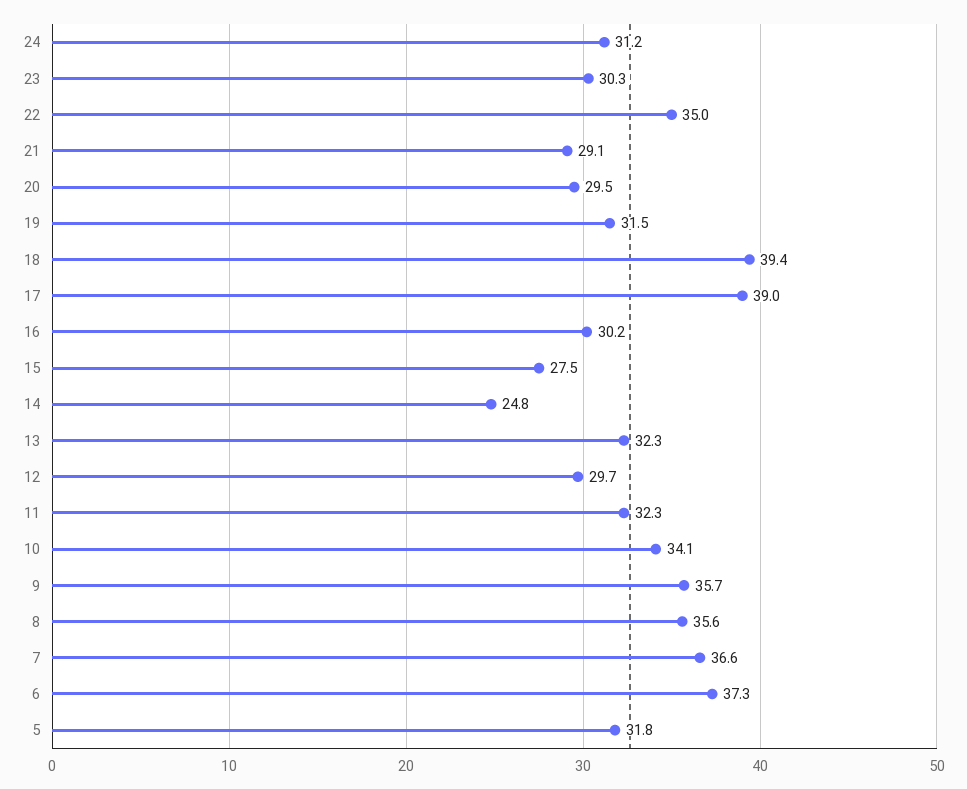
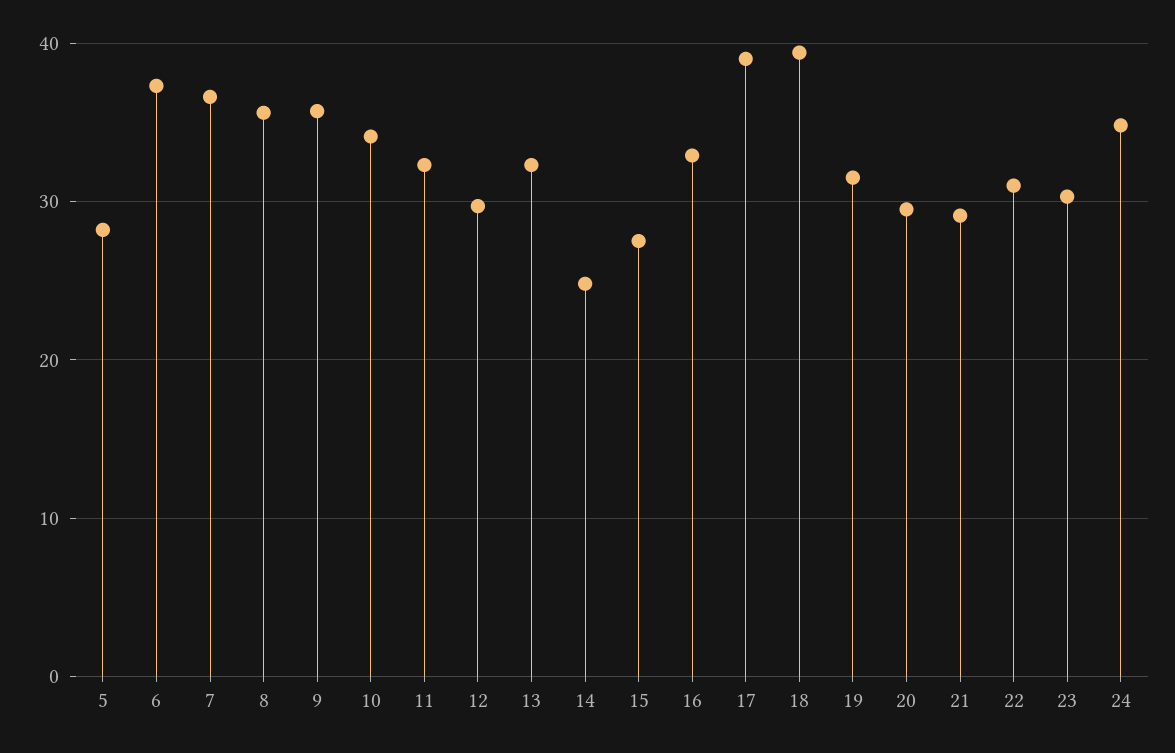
  {
-   "24": 31.2,
+   "24": 35,
    "23": 30.3,
-   "22": 35,
+   "22": 31,
    "21": 29.1,
    "20": 29.5,
    "19": 31.5,
    "18": 39.4,
    "17": 39,
-   "16": 30.2,
+   "16": 33,
    "15": 27.5,
    "14": 24.8,
    "13": 32.3,
    "12": 29.7,
    "11": 32.3,
    "10": 34.1,
    "9": 35.7,
    "8": 35.6,
    "7": 36.6,
    "6": 37.3,
-   "5": 31.8
+   "5": 28
  }

